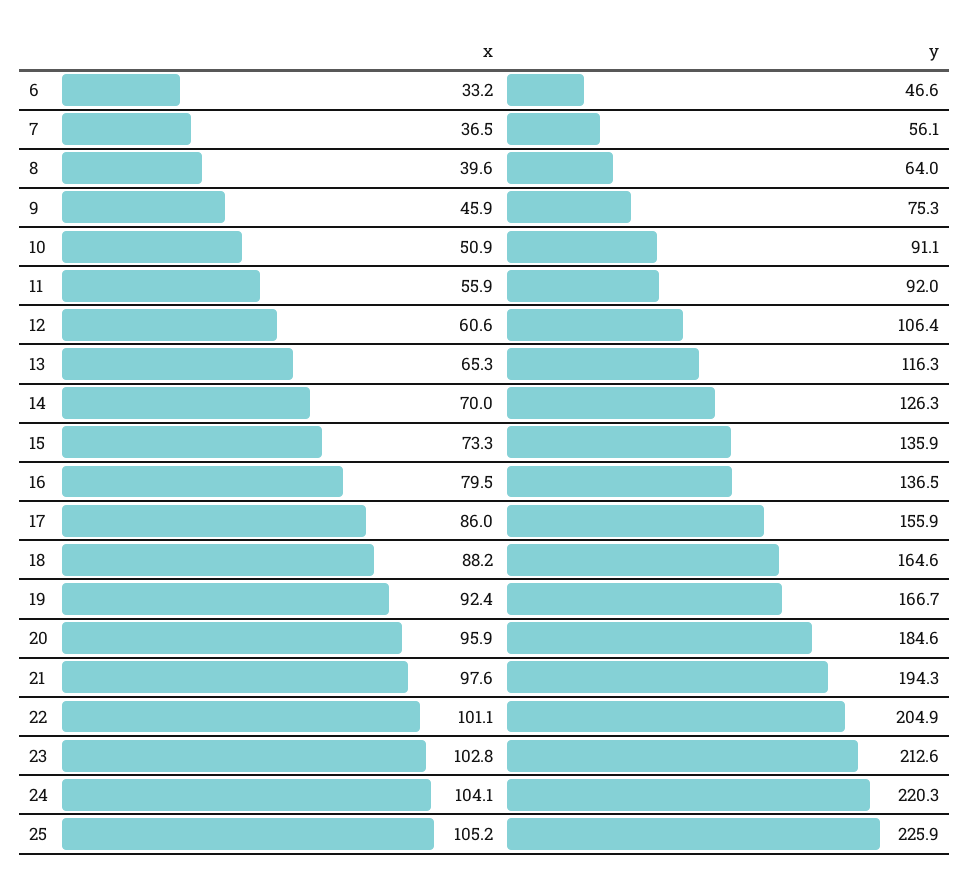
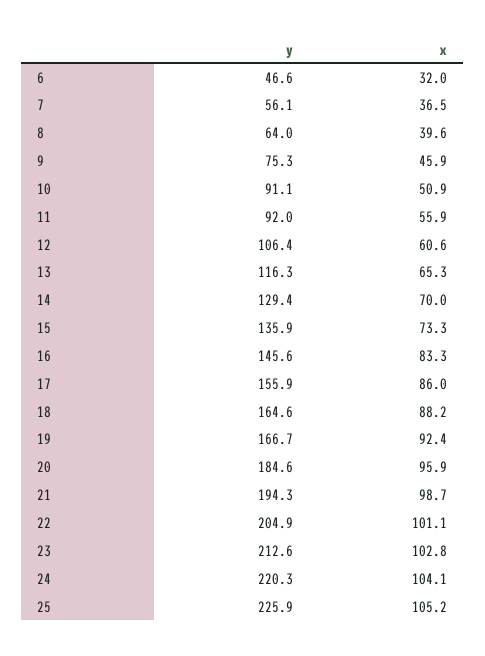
  {
    "x": {
-     "6": 33.2,
+     "6": 32,
      "7": 36.5,
      "8": 39.6,
      "9": 45.9,
      "10": 50.9,
      "11": 55.9,
      "12": 60.6,
      "13": 65.3,
      "14": 70,
      "15": 73.3,
-     "16": 79.5,
+     "16": 83.3,
      "17": 86,
      "18": 88.2,
      "19": 92.4,
      "20": 95.9,
-     "21": 97.6,
+     "21": 98.7,
      "22": 101.1,
      "23": 102.8,
      "24": 104.1,
      "25": 105.2
    },
    "y": {
      "6": 46.6,
      "7": 56.1,
      "8": 64,
      "9": 75.3,
      "10": 91.1,
      "11": 92,
      "12": 106.4,
      "13": 116.3,
-     "14": 126.3,
+     "14": 129.4,
      "15": 135.9,
-     "16": 136.5,
+     "16": 145.6,
      "17": 155.9,
      "18": 164.6,
      "19": 166.7,
      "20": 184.6,
      "21": 194.3,
      "22": 204.9,
      "23": 212.6,
      "24": 220.3,
      "25": 225.9
    }
  }

